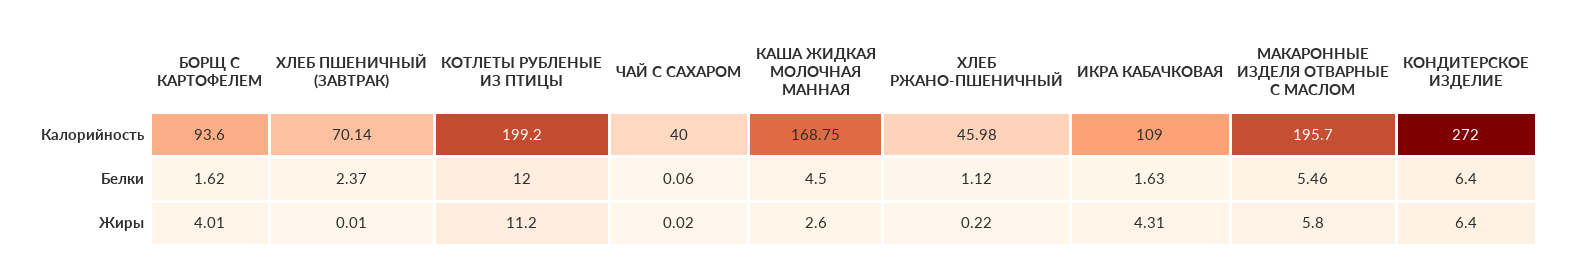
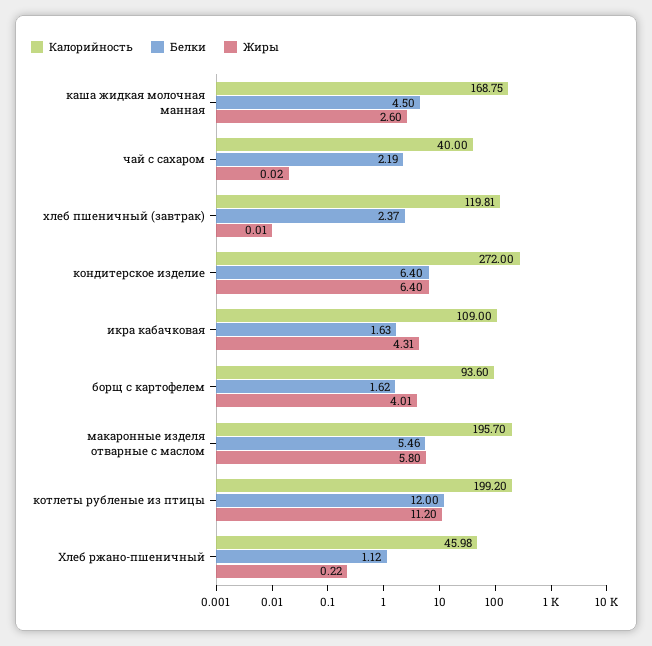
  {
    "Калорийность": {
      "БОРЩ С КАРТОФЕЛЕМ": 93.6,
-     "ХЛЕБ ПШЕНИЧНЫЙ (ЗАВТРАК)": 70.14,
+     "ХЛЕБ ПШЕНИЧНЫЙ (ЗАВТРАК)": 119.81,
      "КОТЛЕТЫ РУБЛЕНЫЕ ИЗ ПТИЦЫ": 199.2,
      "ЧАЙ С САХАРОМ": 40,
      "КАША ЖИДКАЯ МОЛОЧНАЯ МАННАЯ": 168.75,
      "ХЛЕБ РЖАНО-ПШЕНИЧНЫЙ": 45.98,
      "ИКРА КАБАЧКОВАЯ": 109,
      "МАКАРОННЫЕ ИЗДЕЛЯ ОТВАРНЫЕ С МАСЛОМ": 195.7,
      "КОНДИТЕРСКОЕ ИЗДЕЛИЕ": 272
    },
    "Белки": {
      "БОРЩ С КАРТОФЕЛЕМ": 1.62,
      "ХЛЕБ ПШЕНИЧНЫЙ (ЗАВТРАК)": 2.37,
      "КОТЛЕТЫ РУБЛЕНЫЕ ИЗ ПТИЦЫ": 12,
-     "ЧАЙ С САХАРОМ": 0.06,
+     "ЧАЙ С САХАРОМ": 2.19,
      "КАША ЖИДКАЯ МОЛОЧНАЯ МАННАЯ": 4.5,
      "ХЛЕБ РЖАНО-ПШЕНИЧНЫЙ": 1.12,
      "ИКРА КАБАЧКОВАЯ": 1.63,
      "МАКАРОННЫЕ ИЗДЕЛЯ ОТВАРНЫЕ С МАСЛОМ": 5.46,
      "КОНДИТЕРСКОЕ ИЗДЕЛИЕ": 6.4
    },
    "Жиры": {
      "БОРЩ С КАРТОФЕЛЕМ": 4.01,
      "ХЛЕБ ПШЕНИЧНЫЙ (ЗАВТРАК)": 0.01,
      "КОТЛЕТЫ РУБЛЕНЫЕ ИЗ ПТИЦЫ": 11.2,
      "ЧАЙ С САХАРОМ": 0.02,
      "КАША ЖИДКАЯ МОЛОЧНАЯ МАННАЯ": 2.6,
      "ХЛЕБ РЖАНО-ПШЕНИЧНЫЙ": 0.22,
      "ИКРА КАБАЧКОВАЯ": 4.31,
      "МАКАРОННЫЕ ИЗДЕЛЯ ОТВАРНЫЕ С МАСЛОМ": 5.8,
      "КОНДИТЕРСКОЕ ИЗДЕЛИЕ": 6.4
    }
  }

